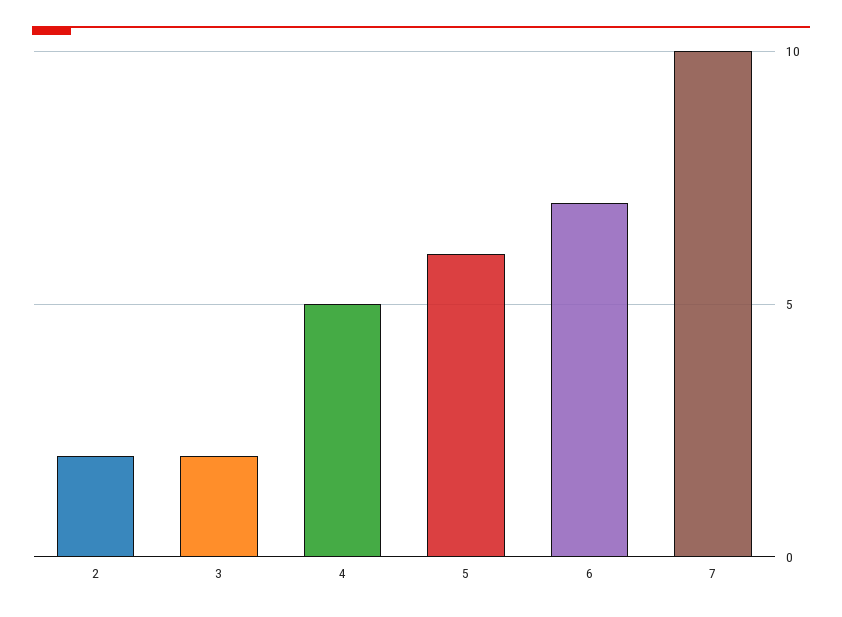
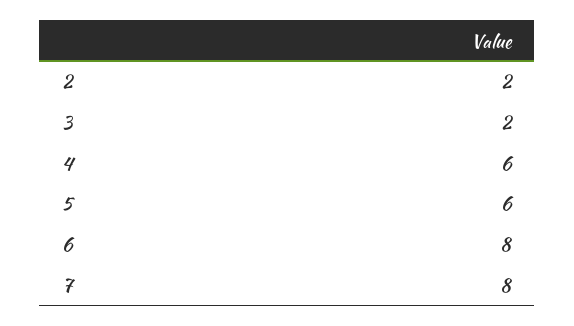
  {
    "2": 2,
    "3": 2,
-   "4": 5,
+   "4": 6,
    "5": 6,
-   "6": 7,
+   "6": 8,
-   "7": 10
+   "7": 8
  }

